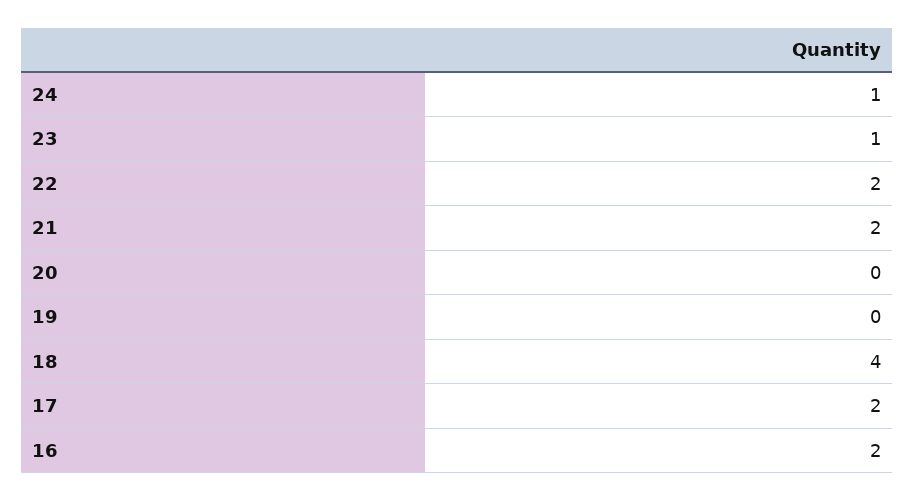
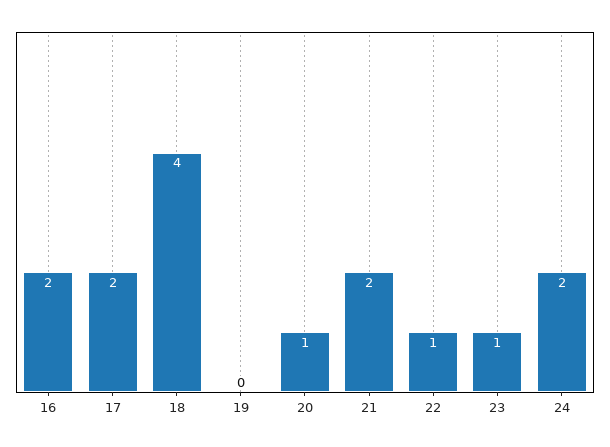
  {
-   "24": 1,
+   "24": 2,
    "23": 1,
-   "22": 2,
+   "22": 1,
    "21": 2,
-   "20": 0,
+   "20": 1,
    "19": 0,
    "18": 4,
    "17": 2,
    "16": 2
  }

